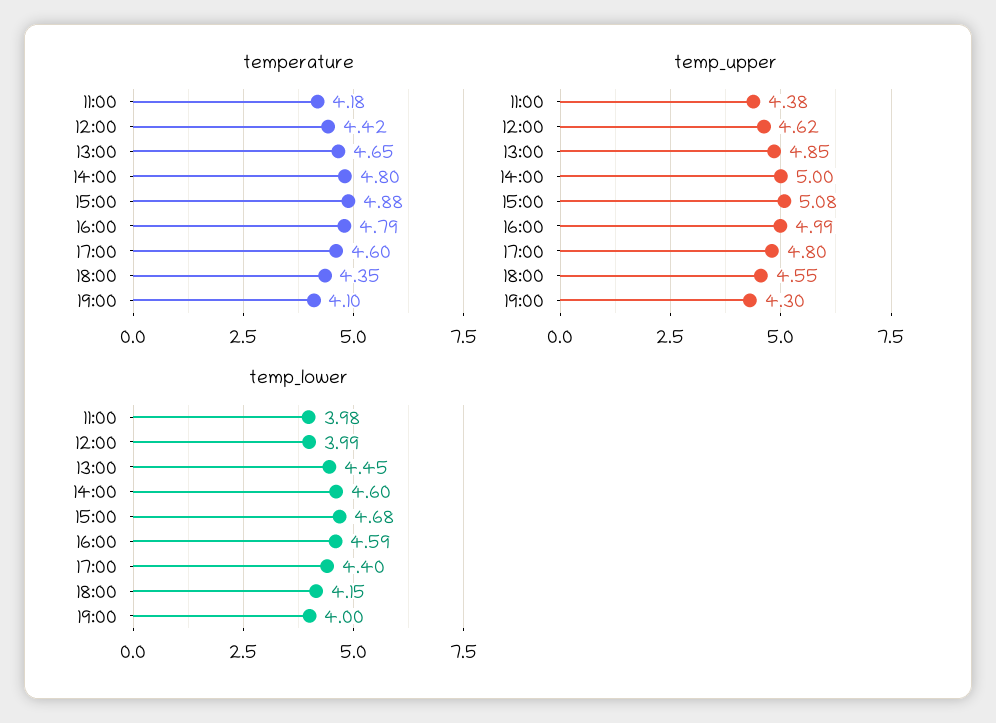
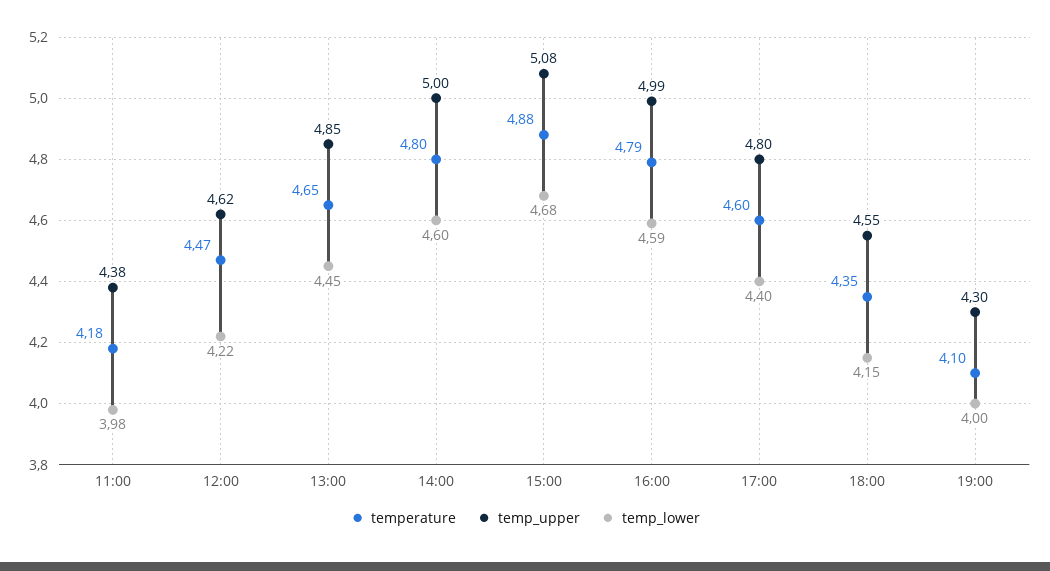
  {
    "temperature": {
      "11:00": 4.18,
-     "12:00": 4.42,
+     "12:00": 4.47,
      "13:00": 4.65,
      "14:00": 4.8,
      "15:00": 4.88,
      "16:00": 4.79,
      "17:00": 4.6,
      "18:00": 4.35,
      "19:00": 4.1
    },
    "temp_upper": {
      "11:00": 4.38,
      "12:00": 4.62,
      "13:00": 4.85,
      "14:00": 5,
      "15:00": 5.08,
      "16:00": 4.99,
      "17:00": 4.8,
      "18:00": 4.55,
      "19:00": 4.3
    },
    "temp_lower": {
      "11:00": 3.98,
-     "12:00": 3.99,
+     "12:00": 4.22,
      "13:00": 4.45,
      "14:00": 4.6,
      "15:00": 4.68,
      "16:00": 4.59,
      "17:00": 4.4,
      "18:00": 4.15,
      "19:00": 4
    }
  }

